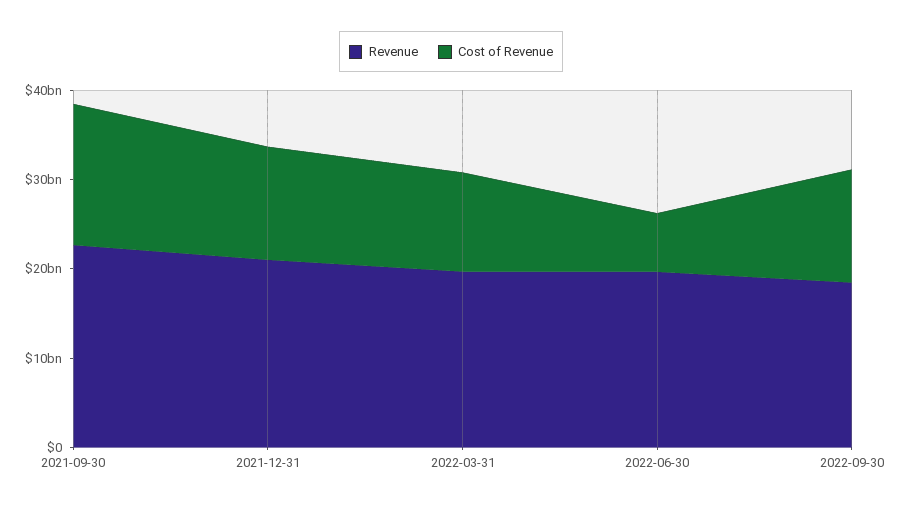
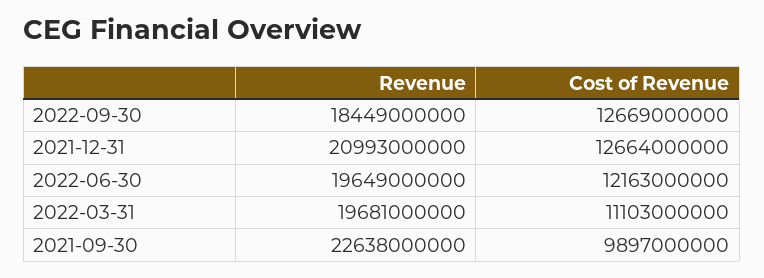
  {
    "Revenue": {
      "2021-09-30": 22638000000,
      "2021-12-31": 20993000000,
      "2022-03-31": 19681000000,
      "2022-06-30": 19649000000,
      "2022-09-30": 18449000000
    },
    "Cost of Revenue": {
-     "2021-09-30": 16000000000,
+     "2021-09-30": 9897000000,
      "2021-12-31": 12664000000,
      "2022-03-31": 11103000000,
-     "2022-06-30": 6000000000,
+     "2022-06-30": 12163000000,
      "2022-09-30": 12669000000
    }
  }

